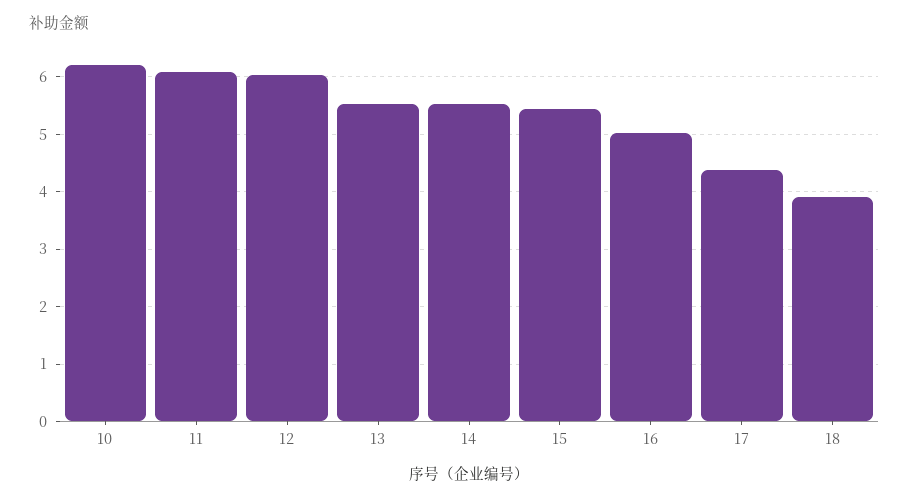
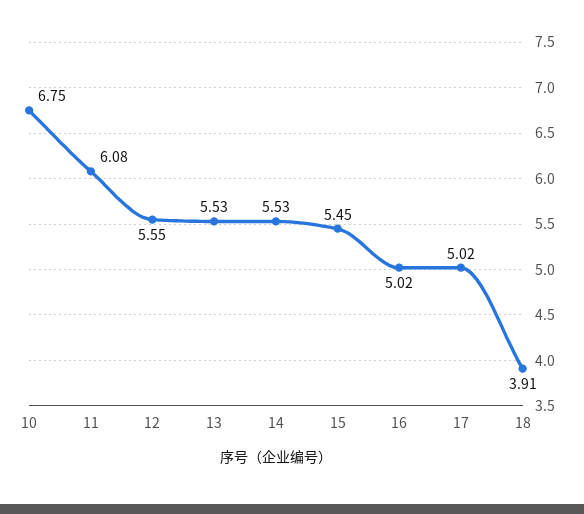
  {
-   "10": 6.2,
+   "10": 6.75,
    "11": 6.08,
-   "12": 6,
+   "12": 5.55,
    "13": 5.53,
    "14": 5.53,
    "15": 5.45,
    "16": 5.02,
-   "17": 4.4,
+   "17": 5.02,
    "18": 3.91
  }

